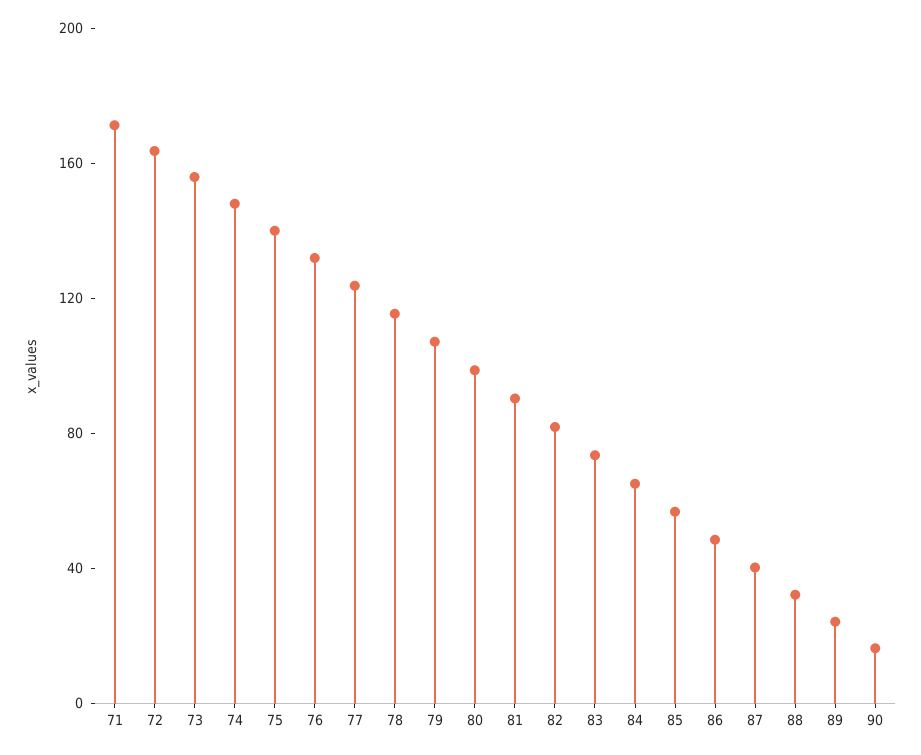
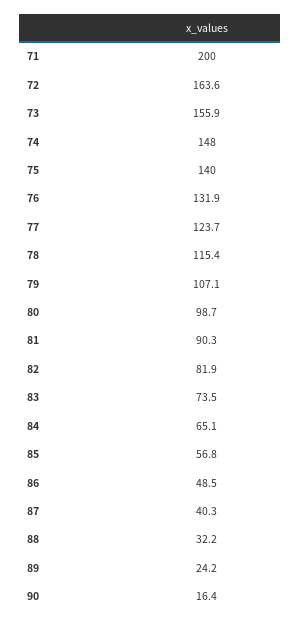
  {
-   "71": 170,
+   "71": 200,
    "72": 163.6,
    "73": 155.9,
    "74": 148,
    "75": 140,
    "76": 131.9,
    "77": 123.7,
    "78": 115.4,
    "79": 107.1,
    "80": 98.7,
    "81": 90.3,
    "82": 81.9,
    "83": 73.5,
    "84": 65.1,
    "85": 56.8,
    "86": 48.5,
    "87": 40.3,
    "88": 32.2,
    "89": 24.2,
    "90": 16.4
  }

